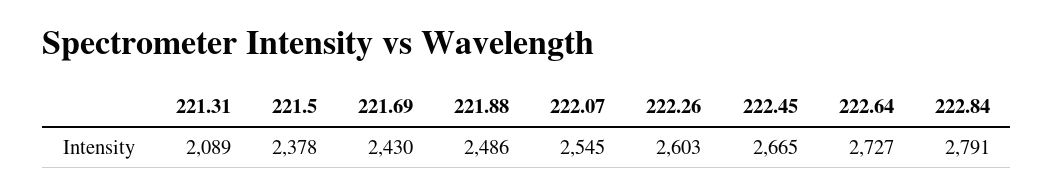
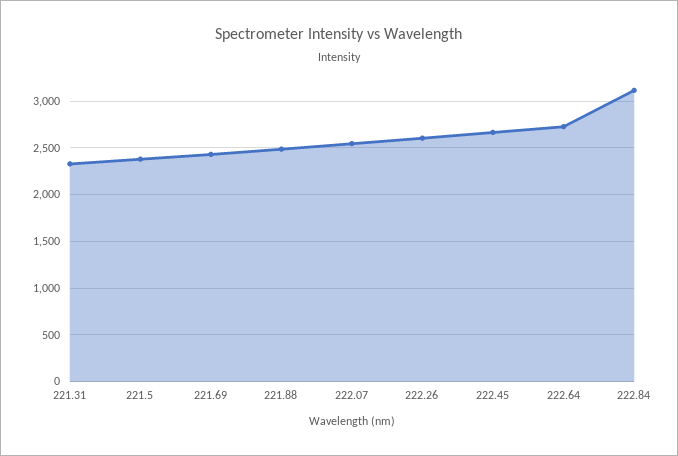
  {
-   "221.31": 2089,
+   "221.31": 2300,
    "221.5": 2378,
    "221.69": 2430,
    "221.88": 2486,
    "222.07": 2545,
    "222.26": 2603,
    "222.45": 2665,
    "222.64": 2727,
-   "222.84": 2791
+   "222.84": 3100
  }

